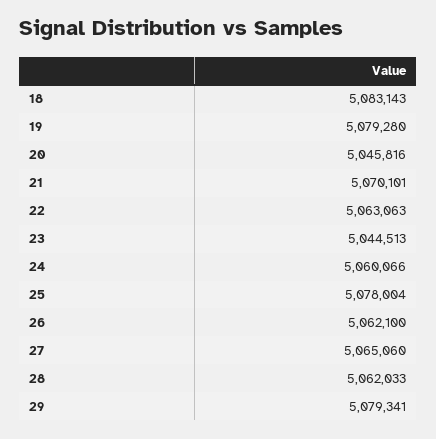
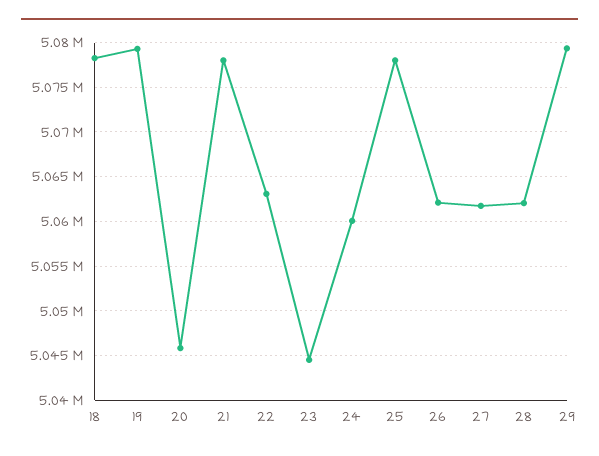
  {
-   "18": 5083143,
+   "18": 5078000,
    "19": 5079280,
    "20": 5045816,
-   "21": 5070101,
+   "21": 5078000,
    "22": 5063063,
    "23": 5044513,
    "24": 5060066,
    "25": 5078004,
    "26": 5062100,
-   "27": 5065060,
+   "27": 5062000,
    "28": 5062033,
    "29": 5079341
  }

